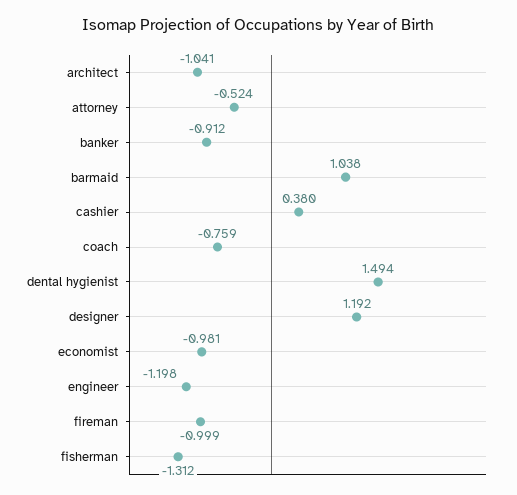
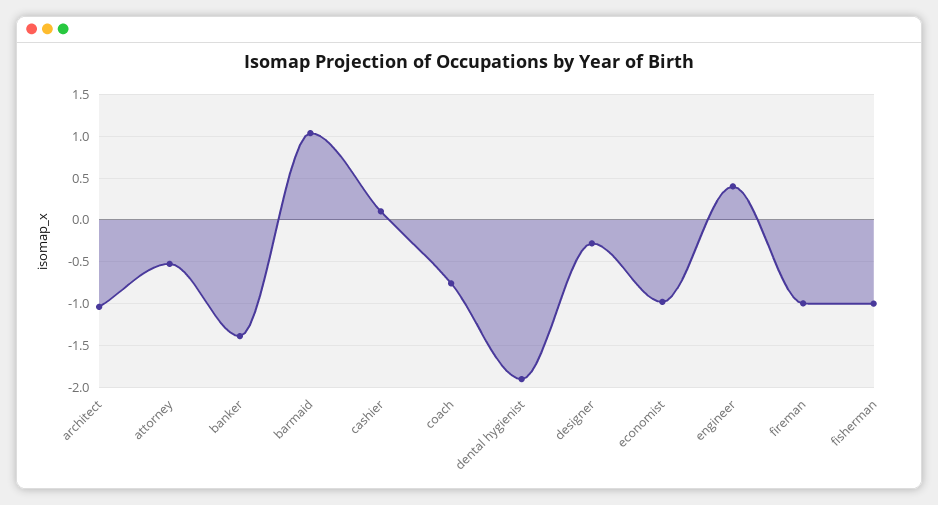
  {
    "architect": -1.041,
    "attorney": -0.524,
-   "banker": -0.912,
+   "banker": -1.4,
    "barmaid": 1.038,
-   "cashier": 0.38,
+   "cashier": 0.1,
    "coach": -0.759,
-   "dental hygienist": 1.494,
+   "dental hygienist": -1.9,
-   "designer": 1.192,
+   "designer": -0.3,
    "economist": -0.981,
-   "engineer": -1.198,
+   "engineer": 0.4,
    "fireman": -0.999,
-   "fisherman": -1.312
+   "fisherman": -1
  }

